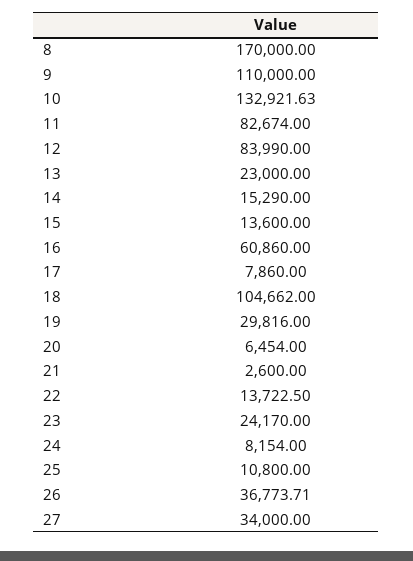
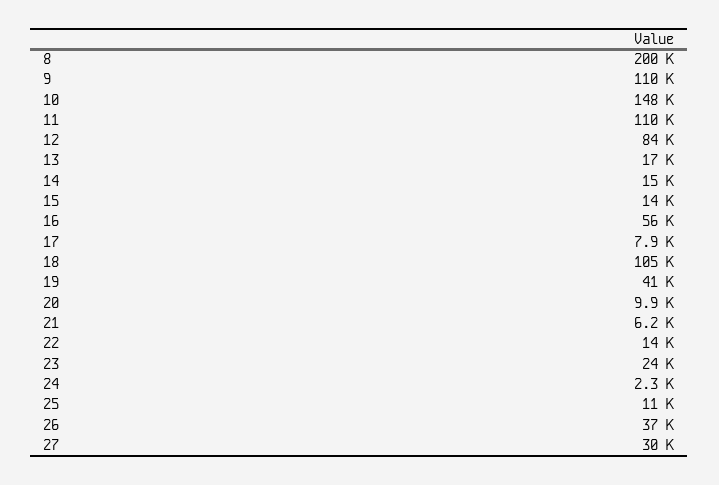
  {
-   "8": 170000,
+   "8": 200000,
    "9": 110000,
-   "10": 132921.63,
+   "10": 148000,
-   "11": 82674,
+   "11": 110000,
    "12": 83990,
-   "13": 23000,
+   "13": 17000,
    "14": 15290,
    "15": 13600,
-   "16": 60860,
+   "16": 56000,
    "17": 7860,
    "18": 104662,
-   "19": 29816,
+   "19": 41000,
-   "20": 6454,
+   "20": 9900,
-   "21": 2600,
+   "21": 6200,
    "22": 13722.5,
    "23": 24170,
-   "24": 8154,
+   "24": 2300,
    "25": 10800,
    "26": 36773.71,
-   "27": 34000
+   "27": 30000
  }

